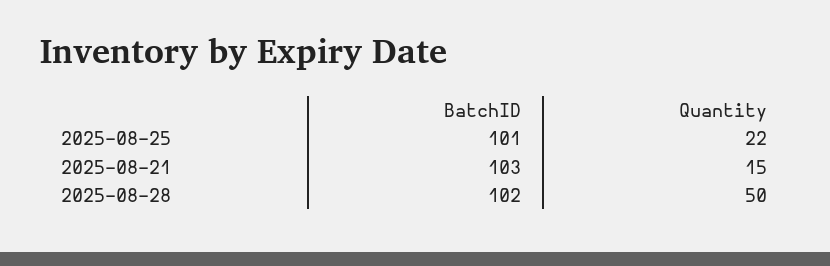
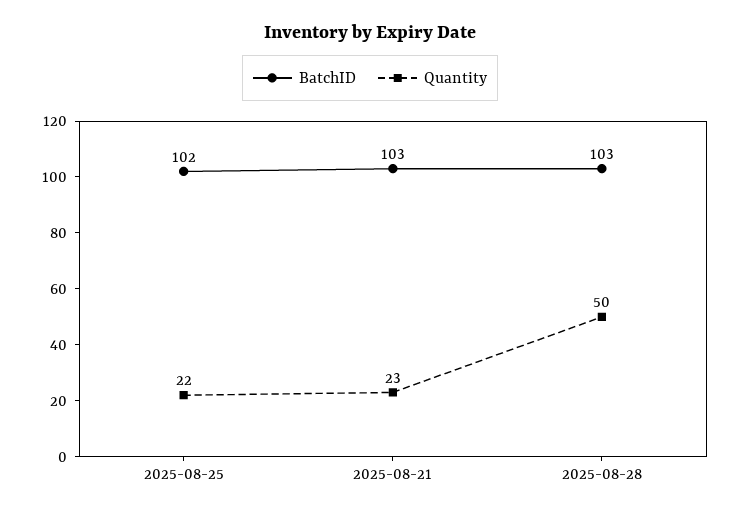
  {
    "BatchID": {
-     "2025-08-25": 101,
+     "2025-08-25": 102,
      "2025-08-21": 103,
-     "2025-08-28": 102
+     "2025-08-28": 103
    },
    "Quantity": {
      "2025-08-25": 22,
-     "2025-08-21": 15,
+     "2025-08-21": 23,
      "2025-08-28": 50
    }
  }

